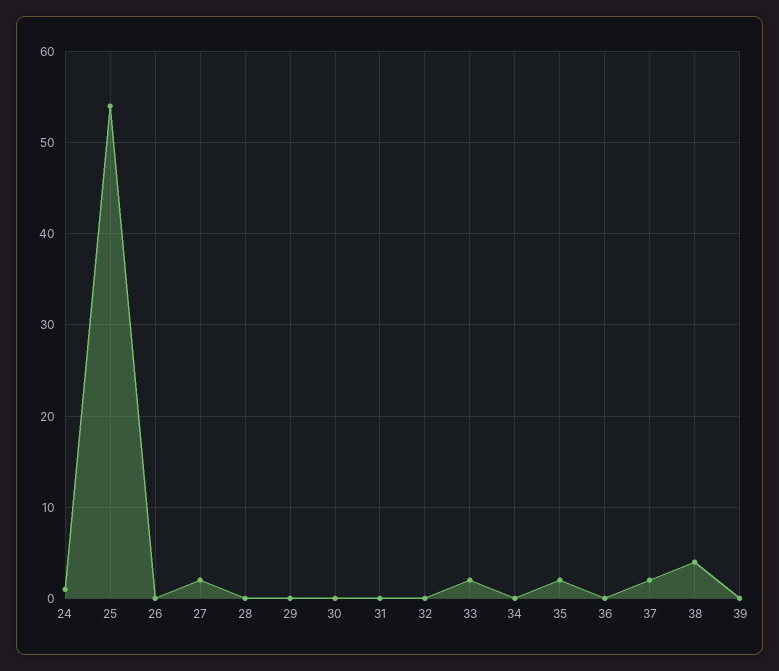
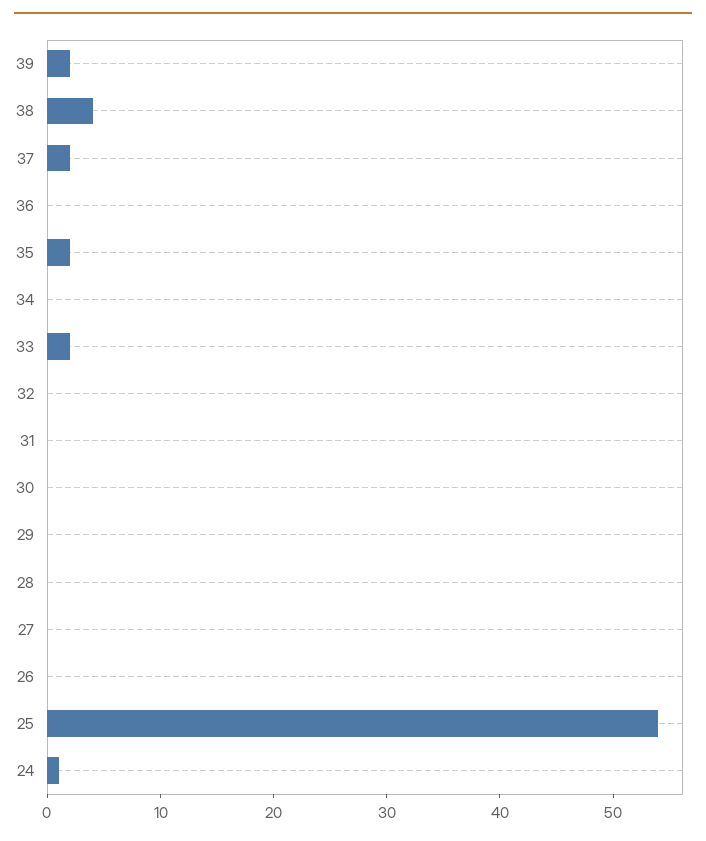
  {
    "24": 1,
    "25": 54,
    "26": 0,
-   "27": 2,
+   "27": 0,
    "28": 0,
    "29": 0,
    "30": 0,
    "31": 0,
    "32": 0,
    "33": 2,
    "34": 0,
    "35": 2,
    "36": 0,
    "37": 2,
    "38": 4,
-   "39": 0
+   "39": 2
  }

